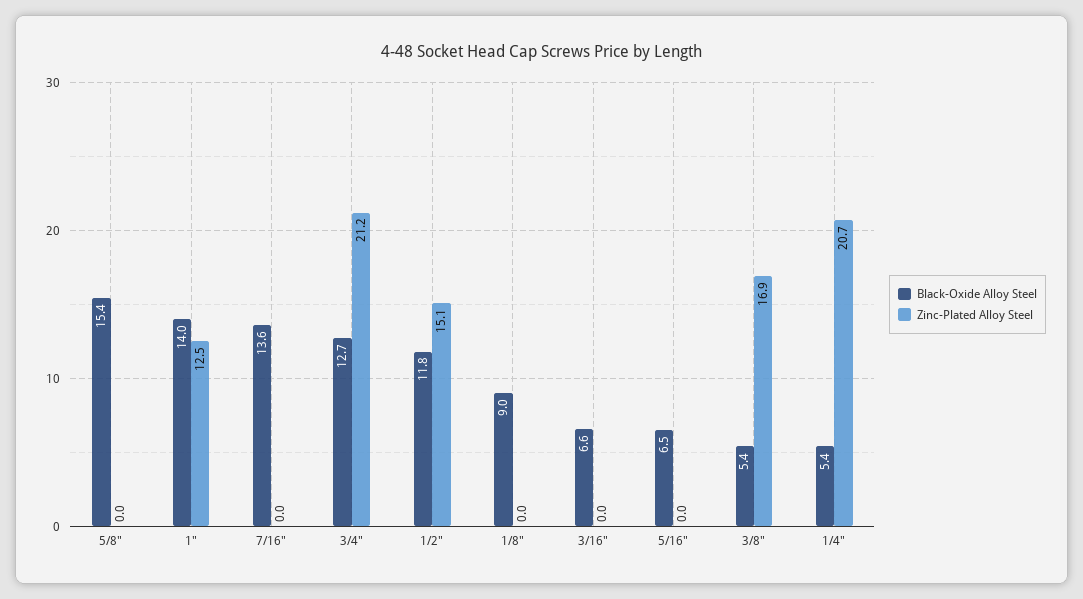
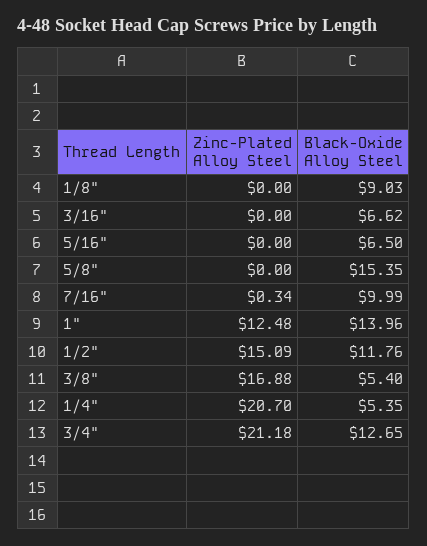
  {
    "Black-Oxide Alloy Steel": {
      "5/8\"": 15.35,
      "1\"": 13.96,
-     "7/16\"": 13.6,
+     "7/16\"": 9.99,
      "3/4\"": 12.65,
      "1/2\"": 11.76,
      "1/8\"": 9.03,
      "3/16\"": 6.62,
      "5/16\"": 6.5,
      "3/8\"": 5.4,
      "1/4\"": 5.35
    },
    "Zinc-Plated Alloy Steel": {
      "5/8\"": 0,
      "1\"": 12.48,
-     "7/16\"": 0,
+     "7/16\"": 0.34,
      "3/4\"": 21.18,
      "1/2\"": 15.09,
      "1/8\"": 0,
      "3/16\"": 0,
      "5/16\"": 0,
      "3/8\"": 16.88,
      "1/4\"": 20.7
    }
  }

